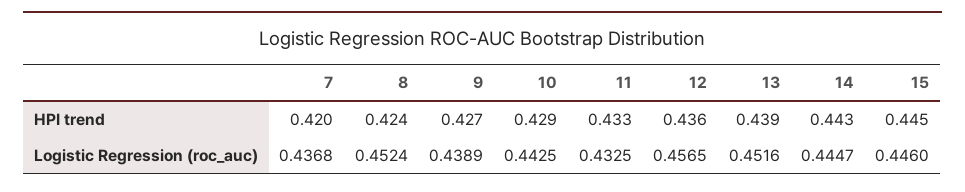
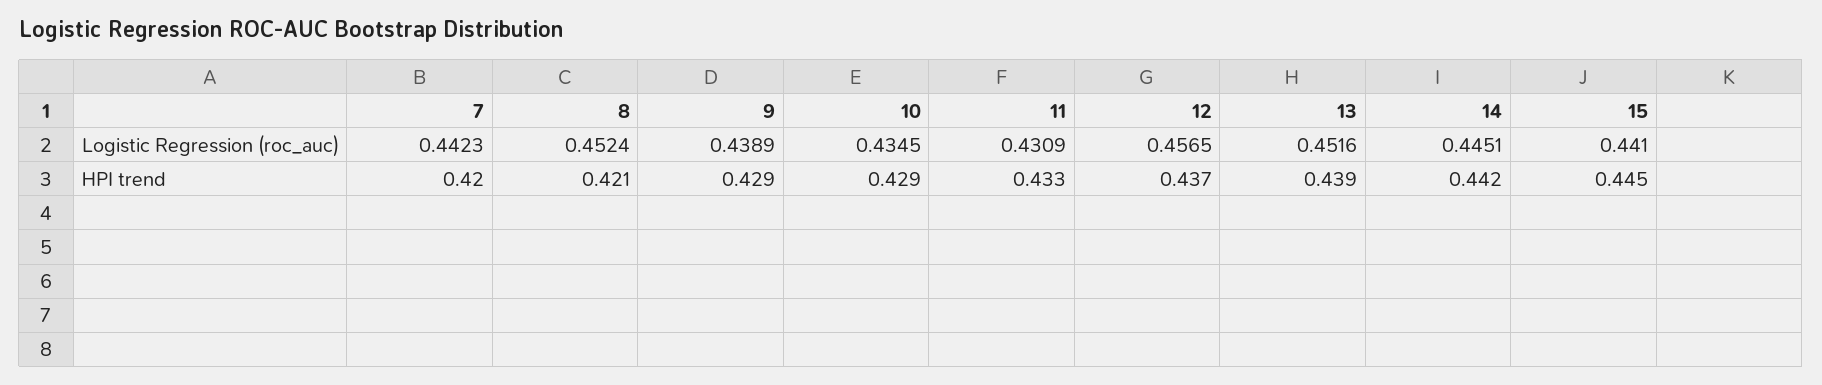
  {
    "7": {
      "HPI trend": 0.42,
-     "Logistic Regression (roc_auc)": 0.4368
+     "Logistic Regression (roc_auc)": 0.4423
    },
    "8": {
-     "HPI trend": 0.424,
+     "HPI trend": 0.421,
      "Logistic Regression (roc_auc)": 0.4524
    },
    "9": {
-     "HPI trend": 0.427,
+     "HPI trend": 0.429,
      "Logistic Regression (roc_auc)": 0.4389
    },
    "10": {
      "HPI trend": 0.429,
-     "Logistic Regression (roc_auc)": 0.4425
+     "Logistic Regression (roc_auc)": 0.4345
    },
    "11": {
      "HPI trend": 0.433,
-     "Logistic Regression (roc_auc)": 0.4325
+     "Logistic Regression (roc_auc)": 0.4309
    },
    "12": {
-     "HPI trend": 0.436,
+     "HPI trend": 0.437,
      "Logistic Regression (roc_auc)": 0.4565
    },
    "13": {
      "HPI trend": 0.439,
      "Logistic Regression (roc_auc)": 0.4516
    },
    "14": {
-     "HPI trend": 0.443,
+     "HPI trend": 0.442,
-     "Logistic Regression (roc_auc)": 0.4447
+     "Logistic Regression (roc_auc)": 0.4451
    },
    "15": {
      "HPI trend": 0.445,
-     "Logistic Regression (roc_auc)": 0.446
+     "Logistic Regression (roc_auc)": 0.441
    }
  }

